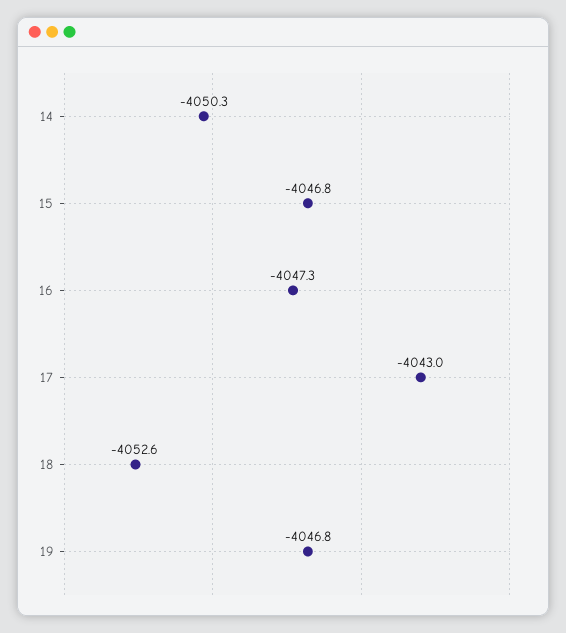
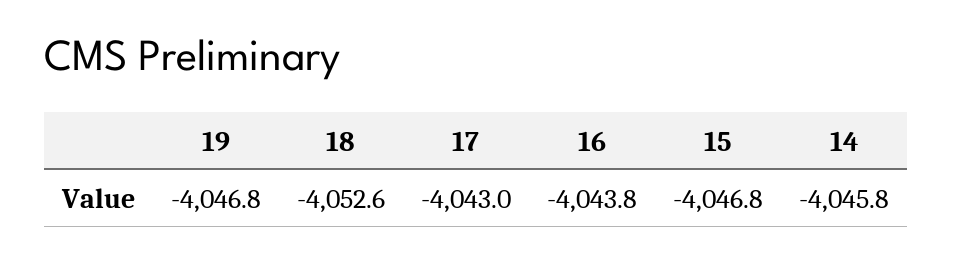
  {
-   "14": -4050.3,
+   "14": -4045.8,
    "15": -4046.8,
-   "16": -4047.3,
+   "16": -4043.8,
    "17": -4043,
    "18": -4052.6,
    "19": -4046.8
  }

